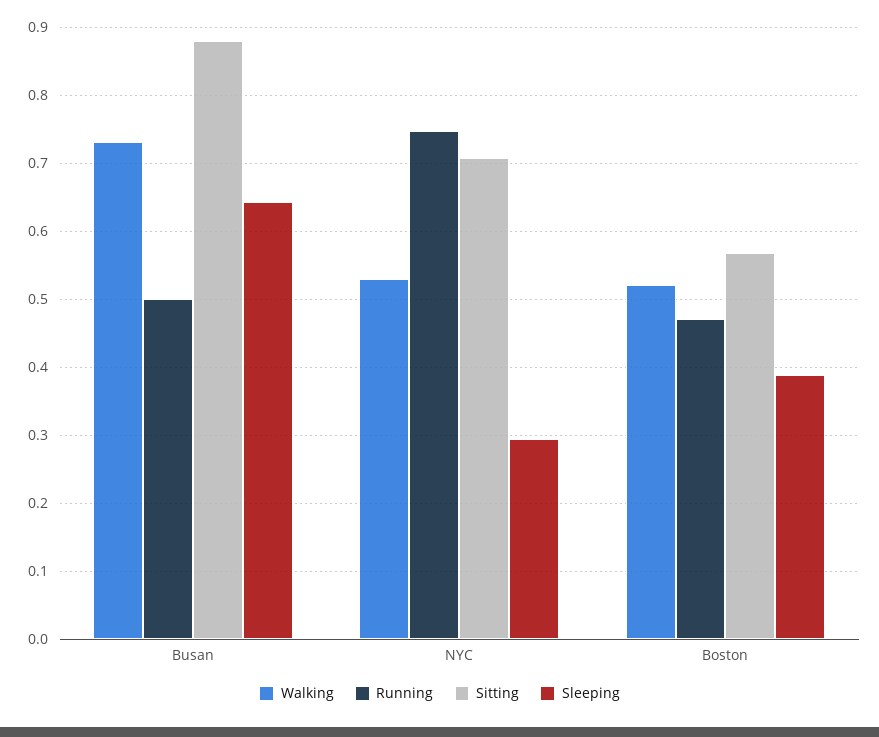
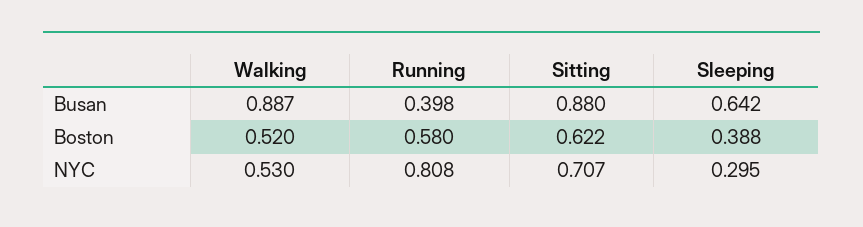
  {
    "Walking": {
-     "Busan": 0.73,
+     "Busan": 0.887,
      "NYC": 0.53,
      "Boston": 0.52
    },
    "Running": {
-     "Busan": 0.5,
+     "Busan": 0.398,
-     "NYC": 0.75,
+     "NYC": 0.808,
-     "Boston": 0.47
+     "Boston": 0.58
    },
    "Sitting": {
      "Busan": 0.88,
      "NYC": 0.707,
-     "Boston": 0.57
+     "Boston": 0.622
    },
    "Sleeping": {
      "Busan": 0.642,
      "NYC": 0.295,
      "Boston": 0.388
    }
  }

